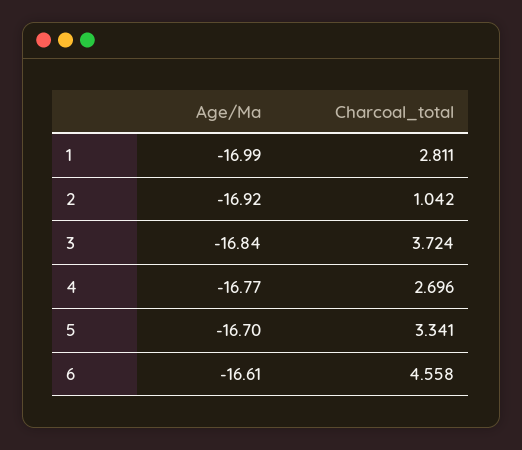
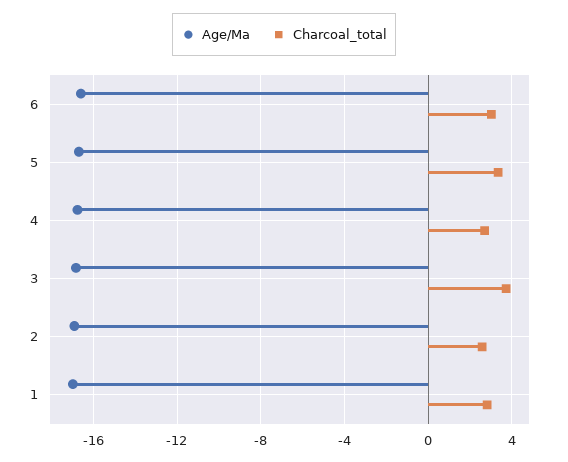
  {
    "Age/Ma": {
      "1": -16.99,
      "2": -16.92,
      "3": -16.84,
      "4": -16.77,
      "5": -16.7,
      "6": -16.61
    },
    "Charcoal_total": {
      "1": 2.811,
-     "2": 1.042,
+     "2": 2.5,
      "3": 3.724,
      "4": 2.696,
      "5": 3.341,
-     "6": 4.558
+     "6": 3
    }
  }

